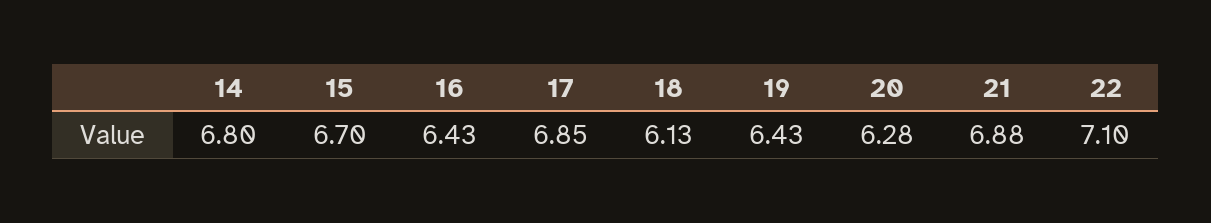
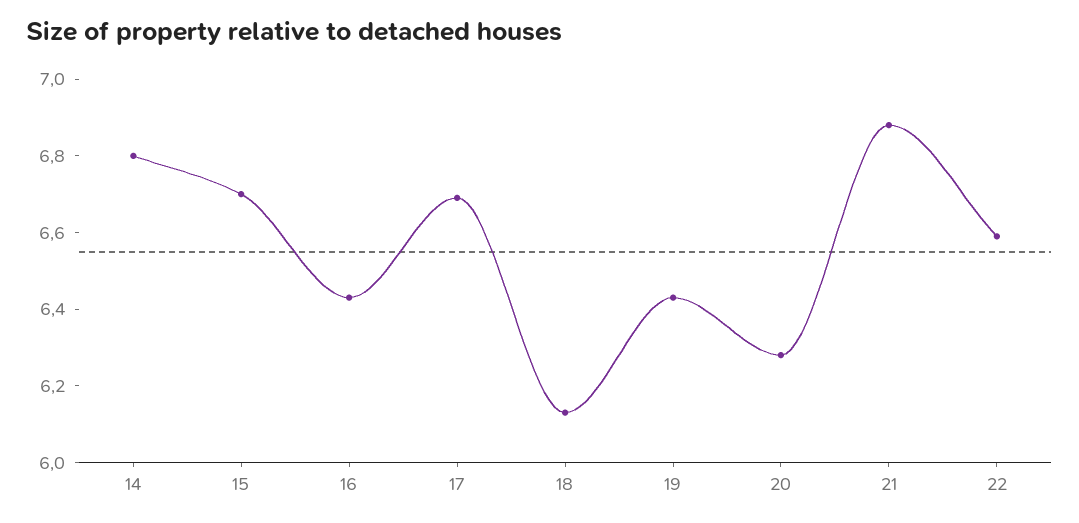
  {
    "14": 6.8,
    "15": 6.7,
    "16": 6.43,
-   "17": 6.85,
+   "17": 6.7,
    "18": 6.13,
    "19": 6.43,
    "20": 6.28,
    "21": 6.88,
-   "22": 7.1
+   "22": 6.6
  }

